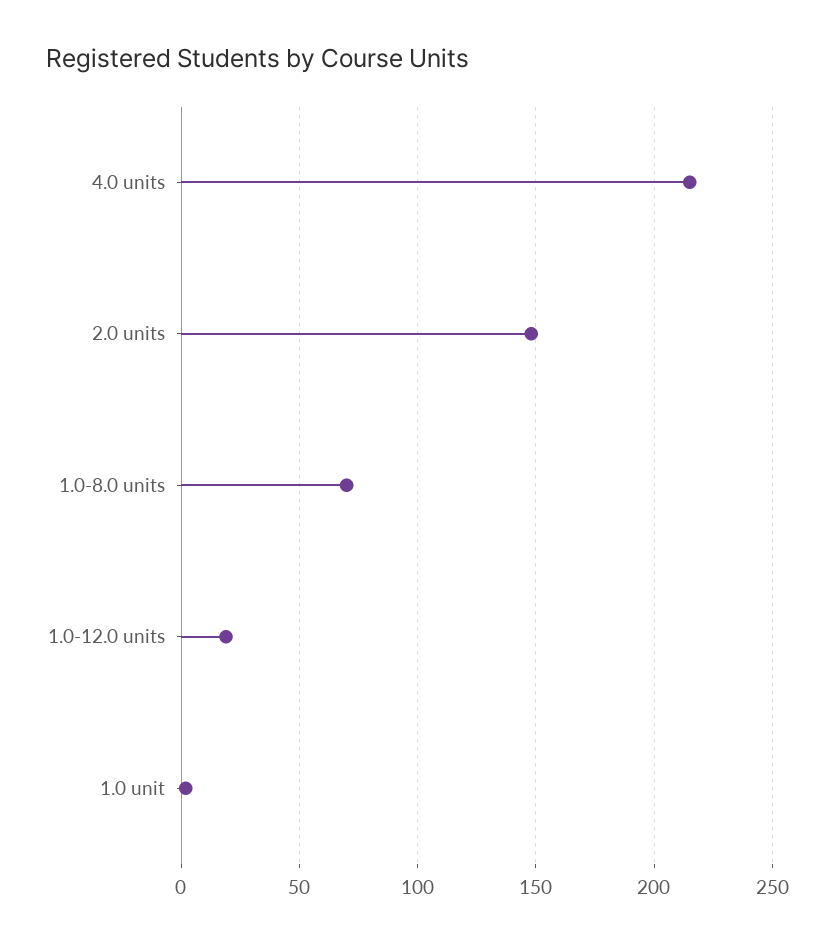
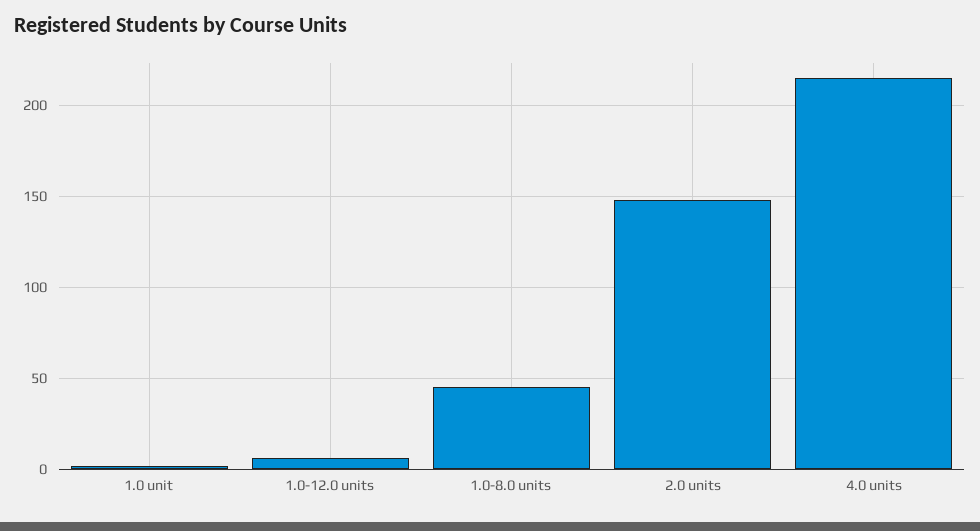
  {
    "4.0 units": 215,
    "2.0 units": 150,
-   "1.0-8.0 units": 70,
+   "1.0-8.0 units": 45,
-   "1.0-12.0 units": 20,
+   "1.0-12.0 units": 5,
    "1.0 unit": 0
  }

